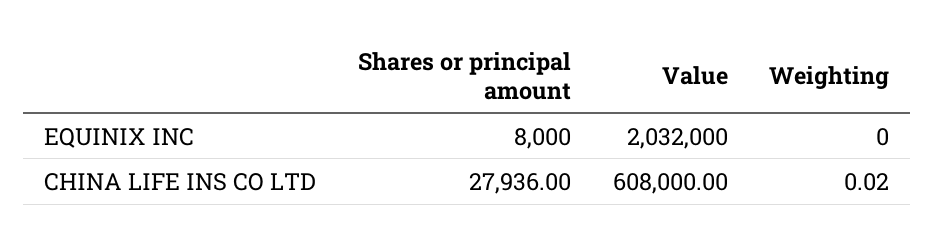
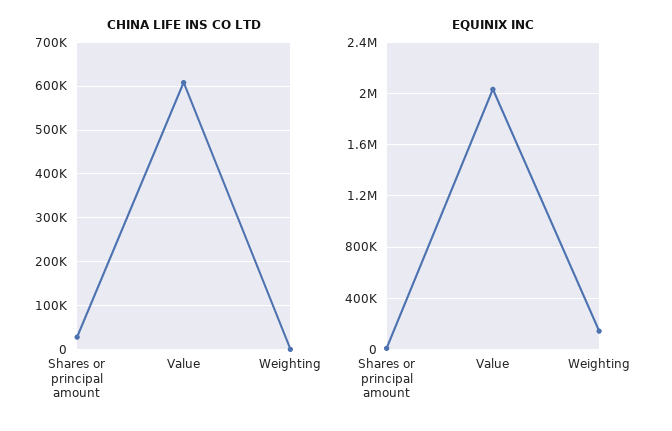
  {
    "EQUINIX INC": {
      "Shares or principal amount": 8000,
      "Value": 2032000,
-     "Weighting": 0
+     "Weighting": 150000
    },
    "CHINA LIFE INS CO LTD": {
      "Shares or principal amount": 27936,
      "Value": 608000,
      "Weighting": 0.02
    }
  }

